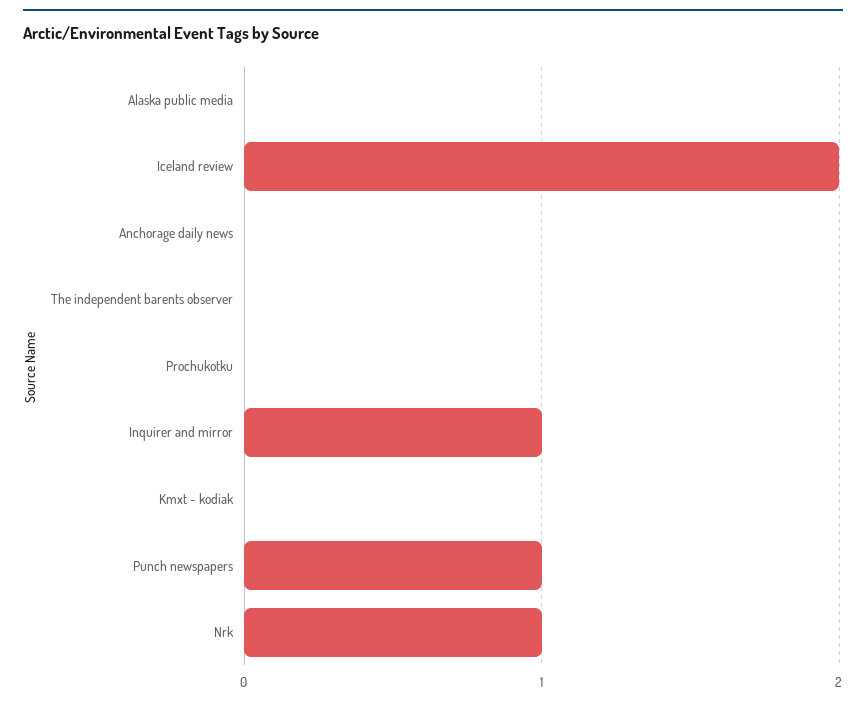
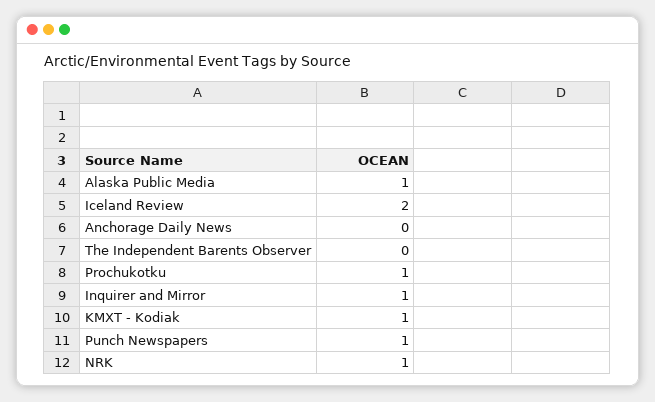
  {
-   "Alaska public media": 0,
+   "Alaska public media": 1,
    "Iceland review": 2,
    "Anchorage daily news": 0,
    "The independent barents observer": 0,
-   "Prochukotku": 0,
+   "Prochukotku": 1,
    "Inquirer and mirror": 1,
-   "Kmxt - kodiak": 0,
+   "Kmxt - kodiak": 1,
    "Punch newspapers": 1,
    "Nrk": 1
  }

